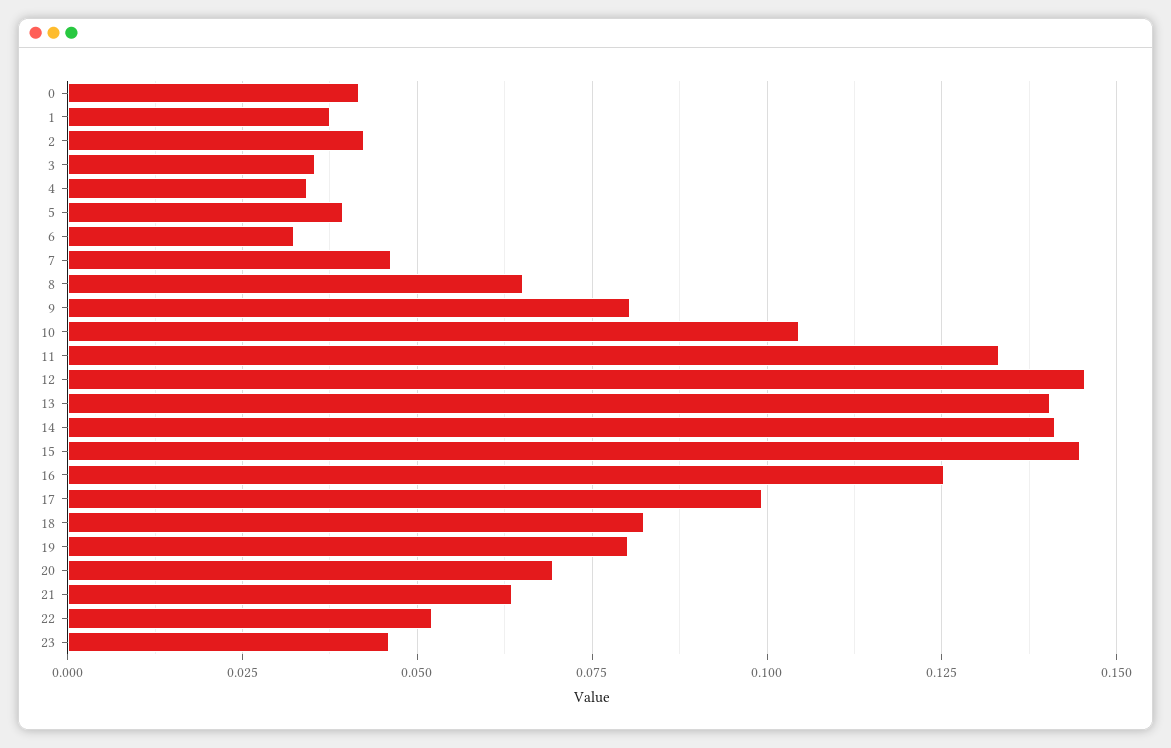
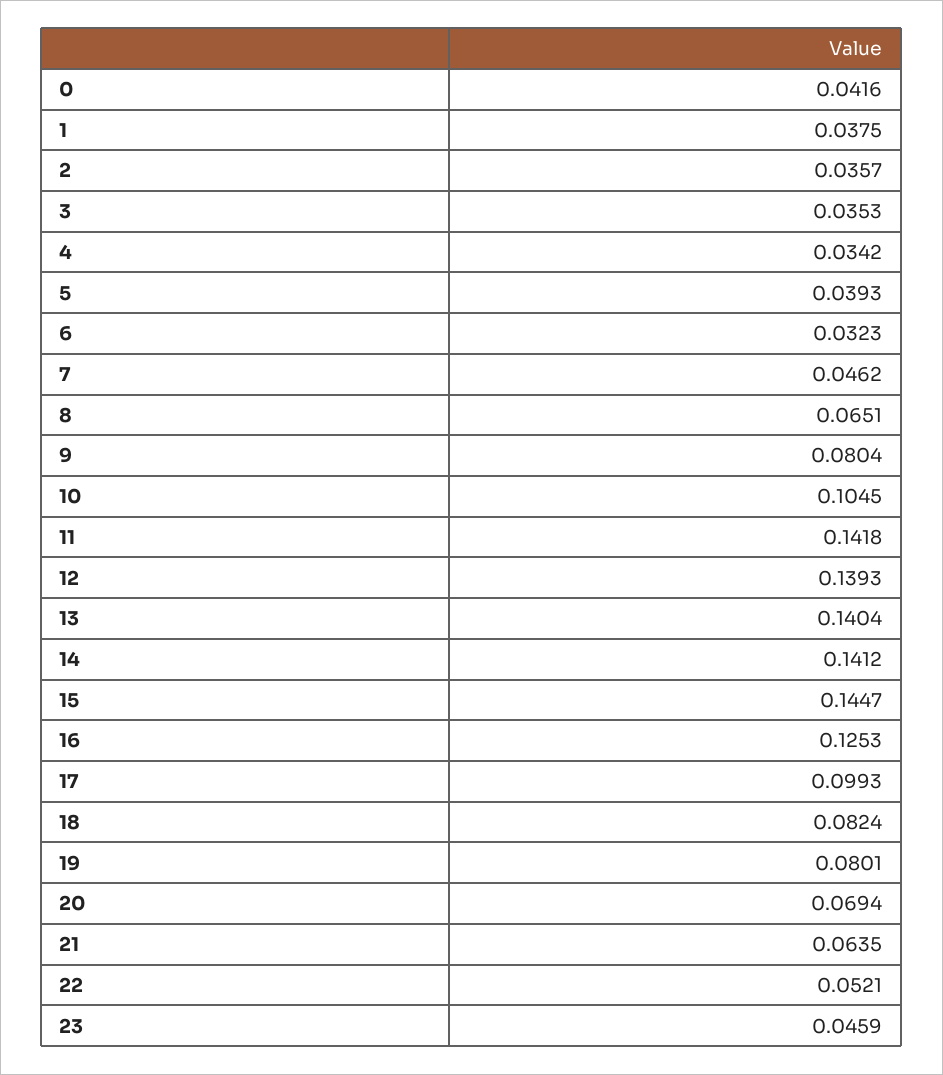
  {
    "0": 0.0416,
    "1": 0.0375,
-   "2": 0.0425,
+   "2": 0.0357,
    "3": 0.0353,
    "4": 0.0342,
    "5": 0.0393,
    "6": 0.0323,
    "7": 0.0462,
    "8": 0.0651,
    "9": 0.0804,
    "10": 0.1045,
-   "11": 0.1325,
+   "11": 0.1418,
-   "12": 0.145,
+   "12": 0.1393,
    "13": 0.1404,
    "14": 0.1412,
    "15": 0.1447,
    "16": 0.1253,
    "17": 0.0993,
    "18": 0.0824,
    "19": 0.0801,
    "20": 0.0694,
    "21": 0.0635,
    "22": 0.0521,
    "23": 0.0459
  }

